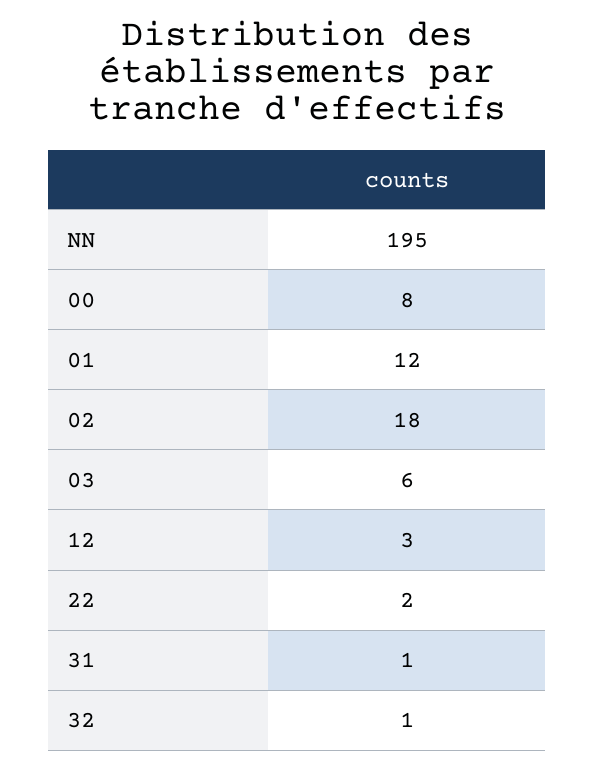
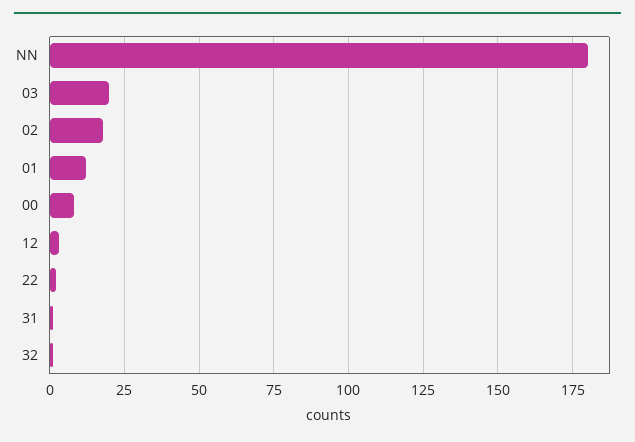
  {
-   "NN": 195,
+   "NN": 180,
    "00": 8,
    "01": 12,
    "02": 18,
-   "03": 6,
+   "03": 20,
    "12": 3,
    "22": 2,
    "31": 1,
    "32": 1
  }

